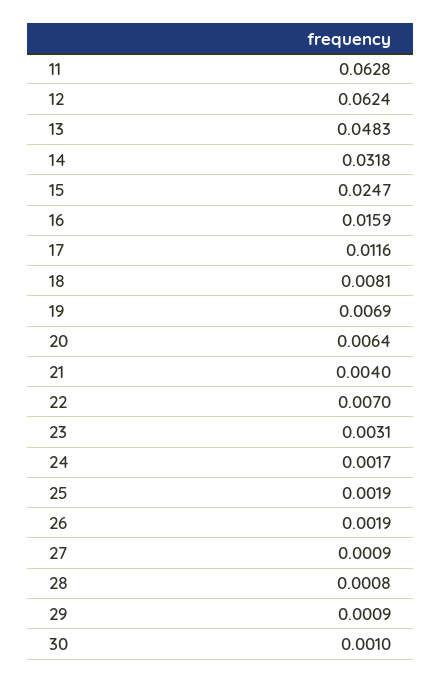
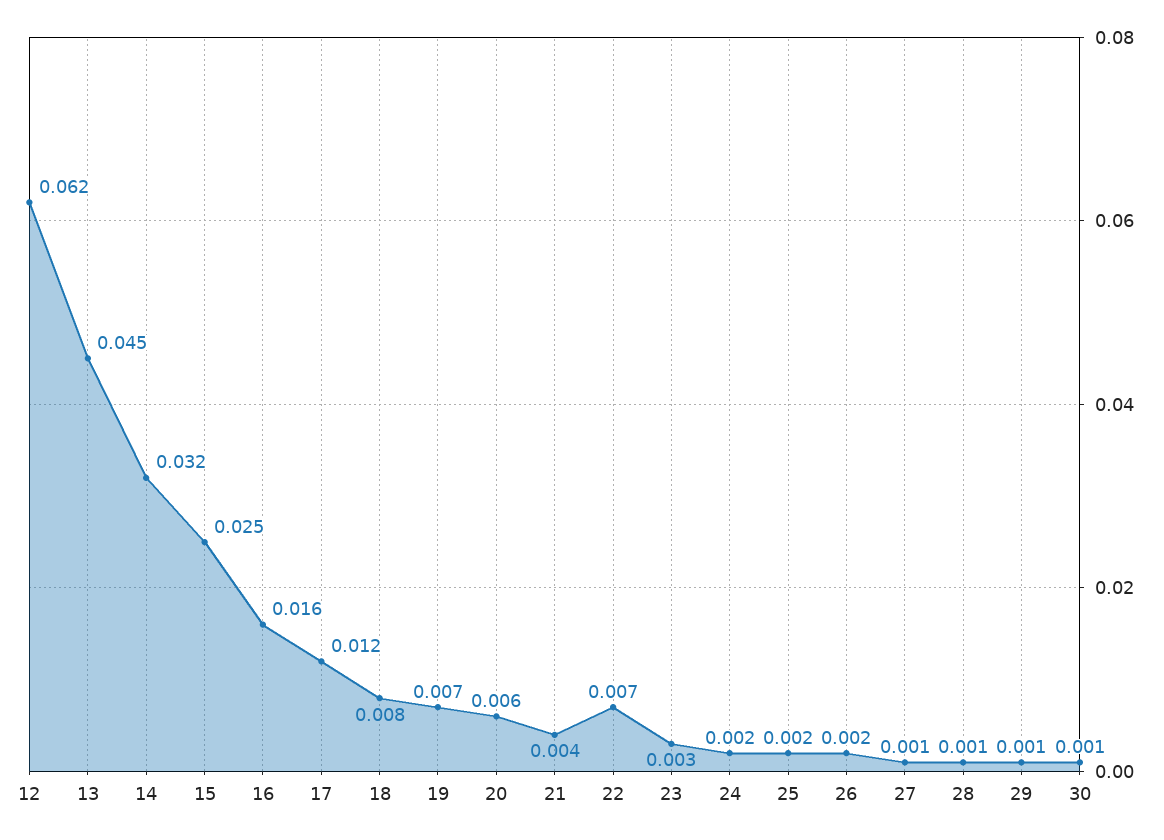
  {
-   "11": 0.0628,
    "12": 0.0624,
-   "13": 0.0483,
+   "13": 0.045,
    "14": 0.0318,
    "15": 0.0247,
    "16": 0.0159,
    "17": 0.0116,
    "18": 0.0081,
    "19": 0.0069,
    "20": 0.0064,
    "21": 0.004,
    "22": 0.007,
    "23": 0.0031,
    "24": 0.0017,
    "25": 0.0019,
    "26": 0.0019,
    "27": 0.0009,
    "28": 0.0008,
    "29": 0.0009,
    "30": 0.001
  }

